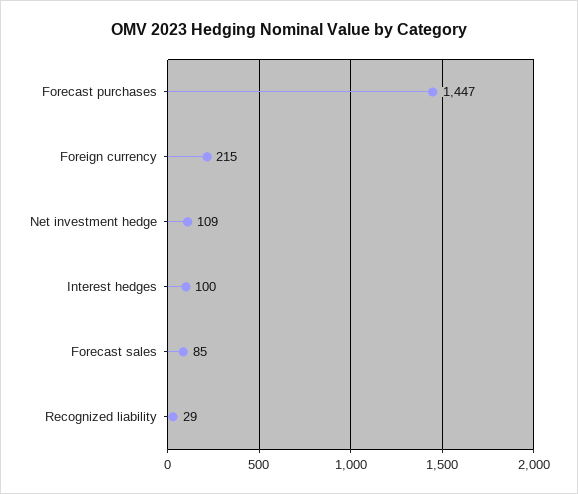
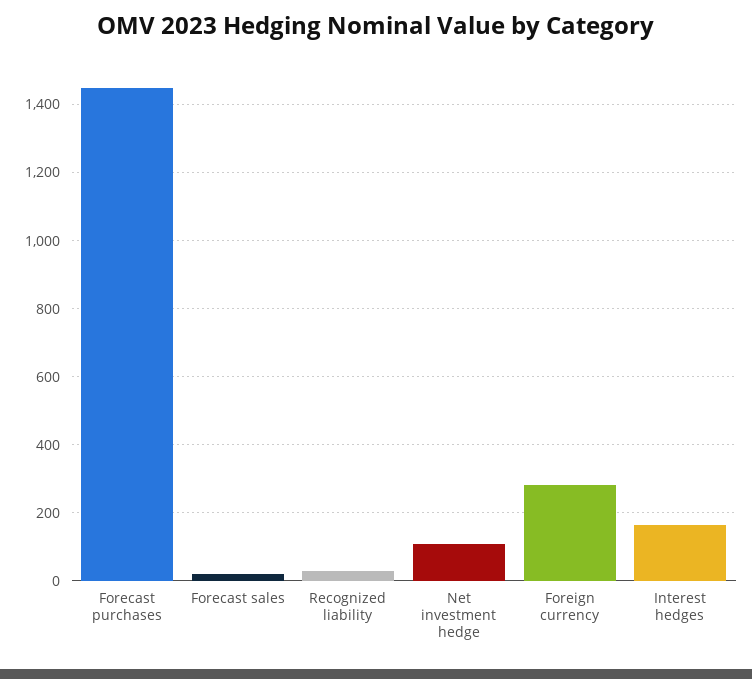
  {
    "Forecast purchases": 1447,
-   "Foreign currency": 215,
+   "Foreign currency": 280,
    "Net investment hedge": 109,
-   "Interest hedges": 100,
+   "Interest hedges": 160,
-   "Forecast sales": 85,
+   "Forecast sales": 20,
    "Recognized liability": 29
  }

